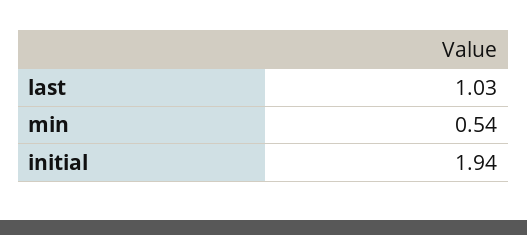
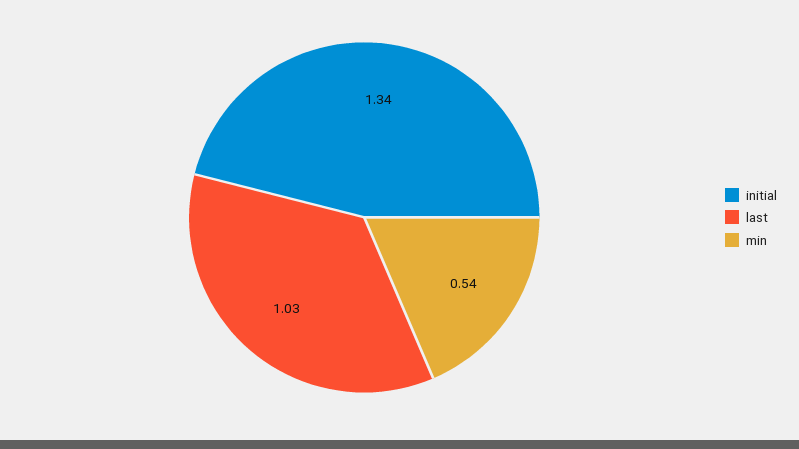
  {
    "last": 1.03,
    "min": 0.54,
-   "initial": 1.94
+   "initial": 1.34
  }

